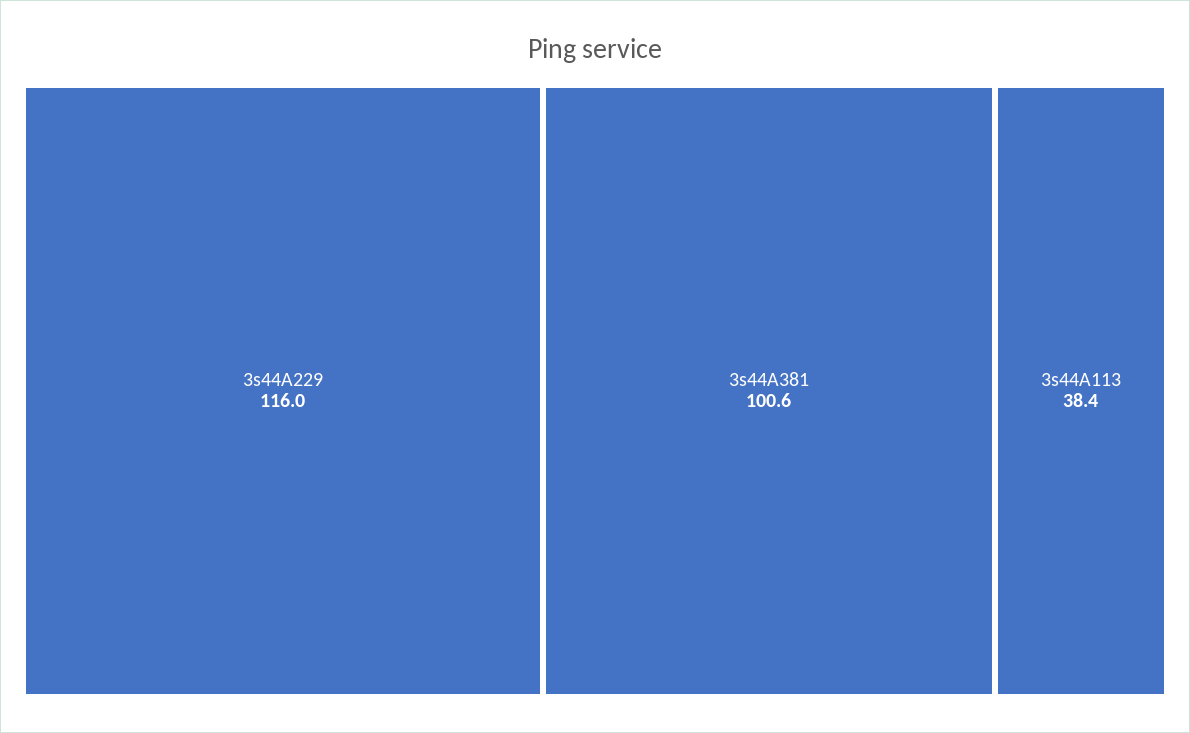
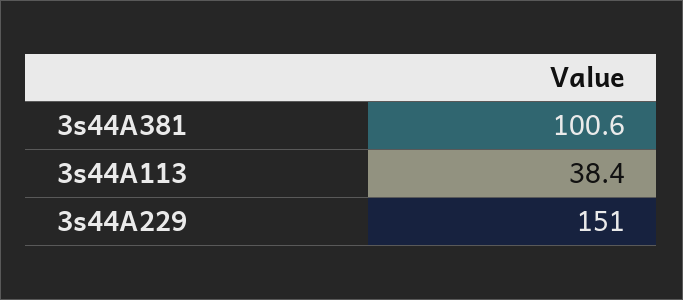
  {
-   "3s44A229": 116,
+   "3s44A229": 151,
    "3s44A381": 100.6,
    "3s44A113": 38.4
  }

